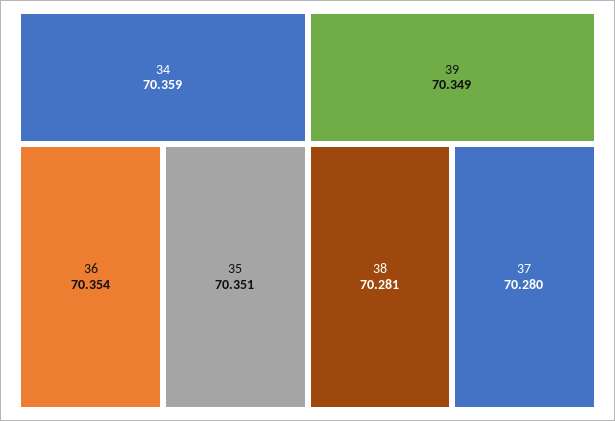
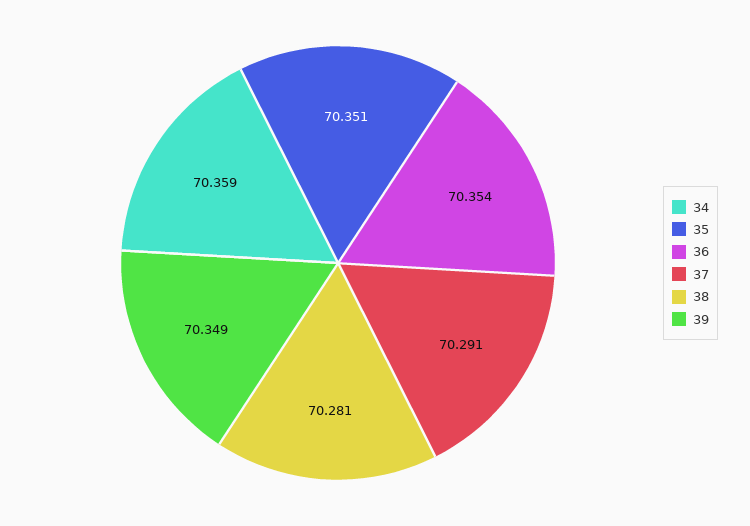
  {
    "34": 70.359,
    "36": 70.354,
    "35": 70.351,
    "39": 70.349,
    "38": 70.281,
-   "37": 70.28
+   "37": 70.291
  }

